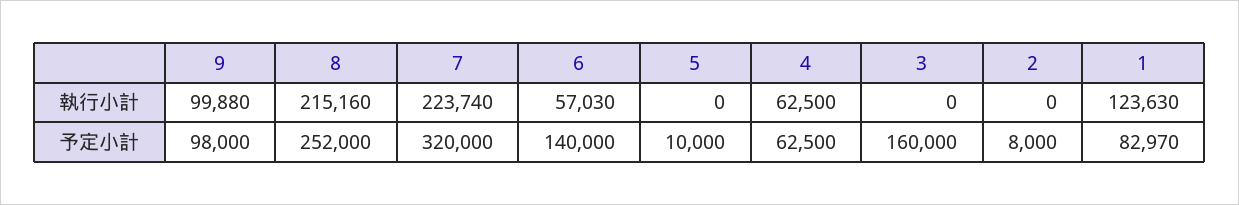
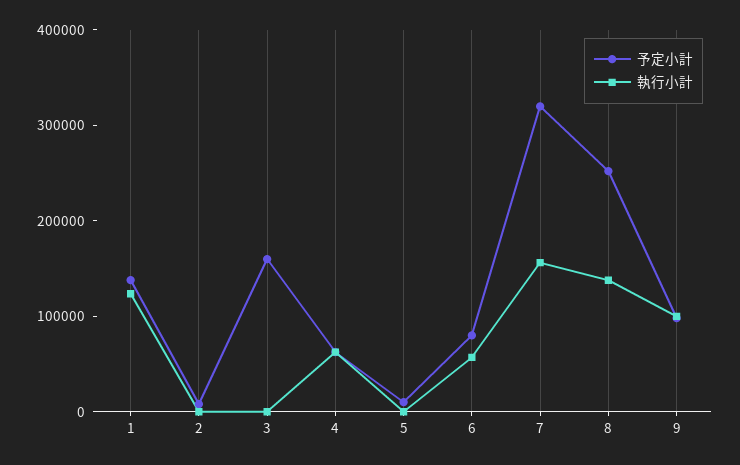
  {
    "執行小計": {
      "9": 99880,
-     "8": 215160,
+     "8": 140000,
-     "7": 223740,
+     "7": 160000,
      "6": 57030,
      "5": 0,
      "4": 62500,
      "3": 0,
      "2": 0,
      "1": 123630
    },
    "予定小計": {
      "9": 98000,
      "8": 252000,
      "7": 320000,
-     "6": 140000,
+     "6": 80000,
      "5": 10000,
      "4": 62500,
      "3": 160000,
      "2": 8000,
-     "1": 82970
+     "1": 140000
    }
  }

